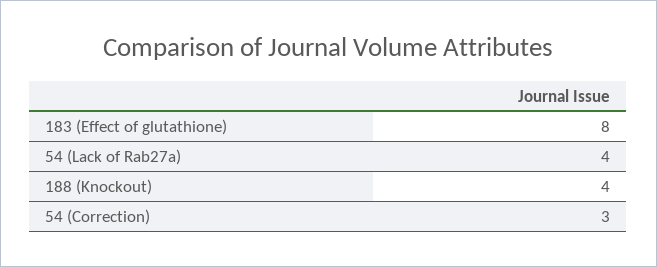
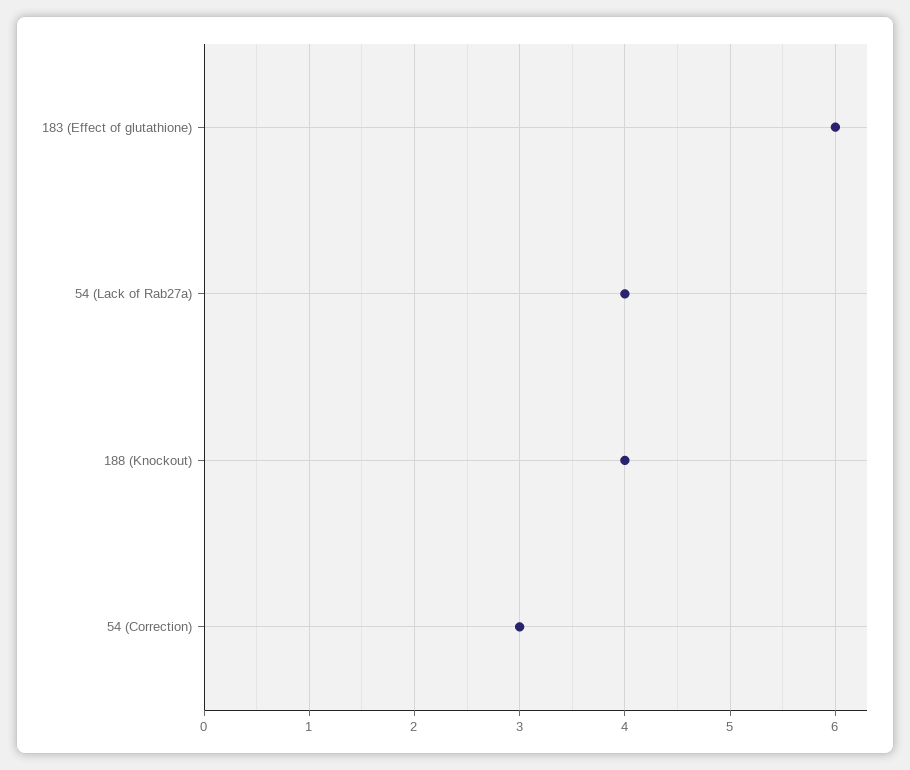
  {
-   "183 (Effect of glutathione)": 8,
+   "183 (Effect of glutathione)": 6,
    "54 (Lack of Rab27a)": 4,
    "188 (Knockout)": 4,
    "54 (Correction)": 3
  }

